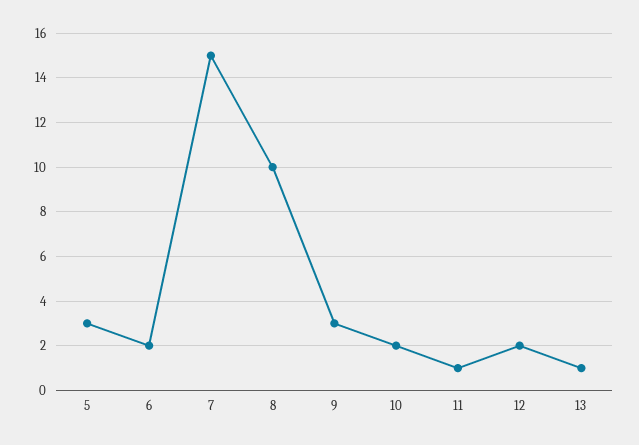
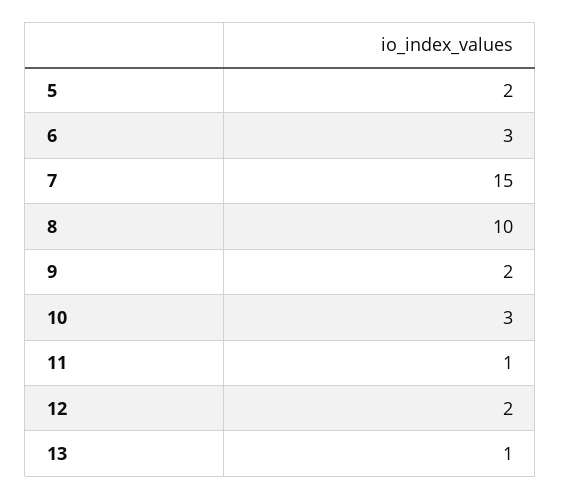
  {
-   "5": 3,
+   "5": 2,
-   "6": 2,
+   "6": 3,
    "7": 15,
    "8": 10,
-   "9": 3,
+   "9": 2,
-   "10": 2,
+   "10": 3,
    "11": 1,
    "12": 2,
    "13": 1
  }

